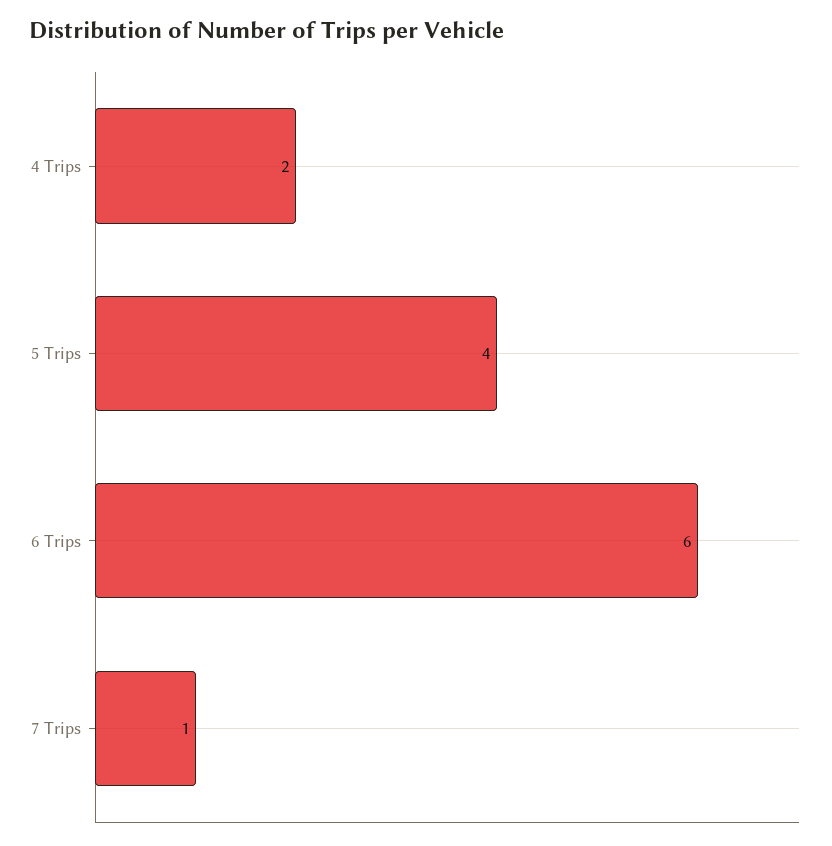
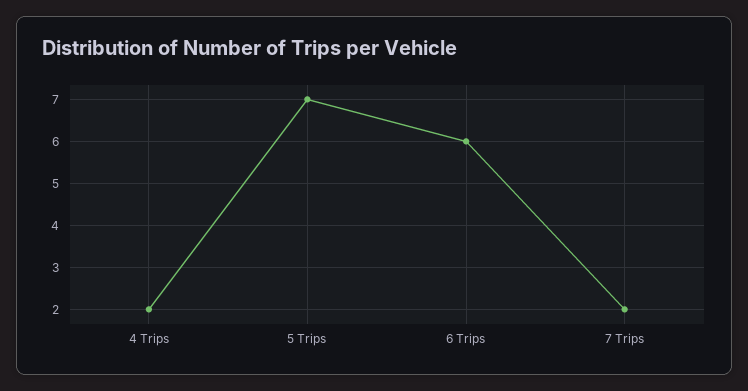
  {
    "4 Trips": 2,
-   "5 Trips": 4,
+   "5 Trips": 7,
    "6 Trips": 6,
-   "7 Trips": 1
+   "7 Trips": 2
  }

